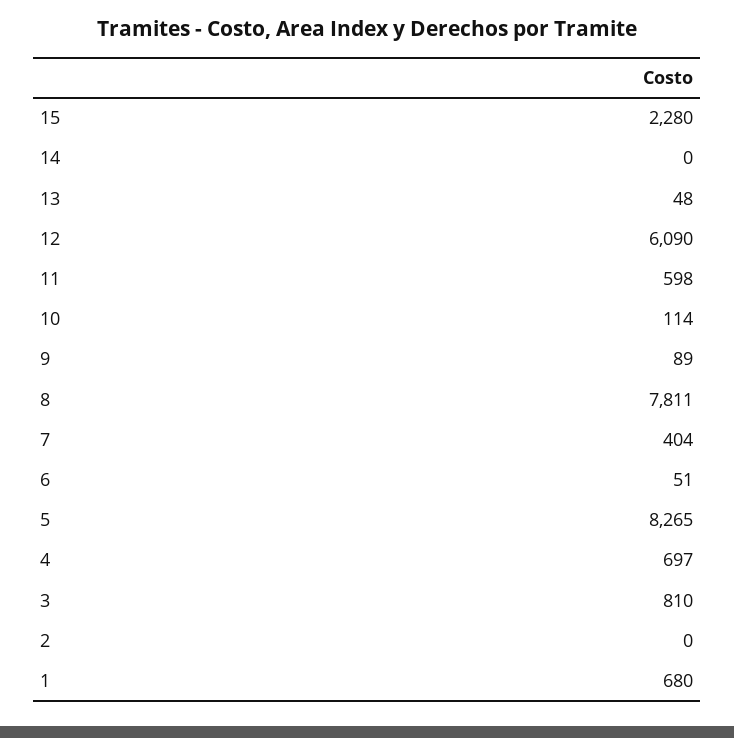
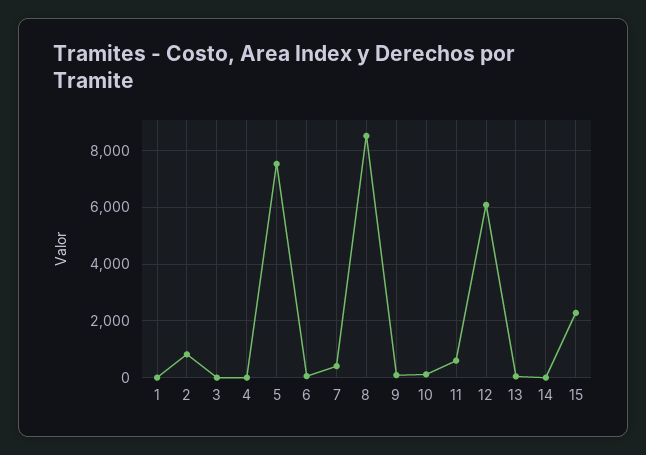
  {
    "15": 2280,
    "14": 0,
    "13": 48,
    "12": 6090,
    "11": 598,
    "10": 114,
    "9": 89,
-   "8": 7811,
+   "8": 8500,
    "7": 404,
    "6": 51,
-   "5": 8265,
+   "5": 7500,
-   "4": 697,
+   "4": 0,
-   "3": 810,
+   "3": 0,
-   "2": 0,
+   "2": 750,
-   "1": 680
+   "1": 0
  }

